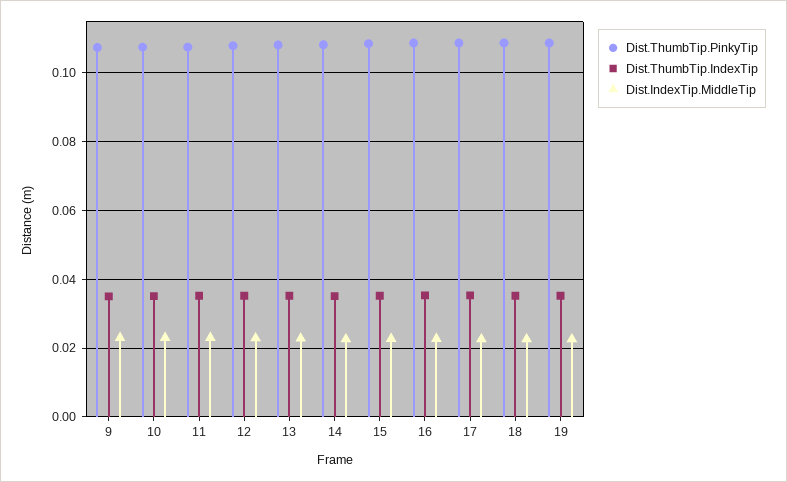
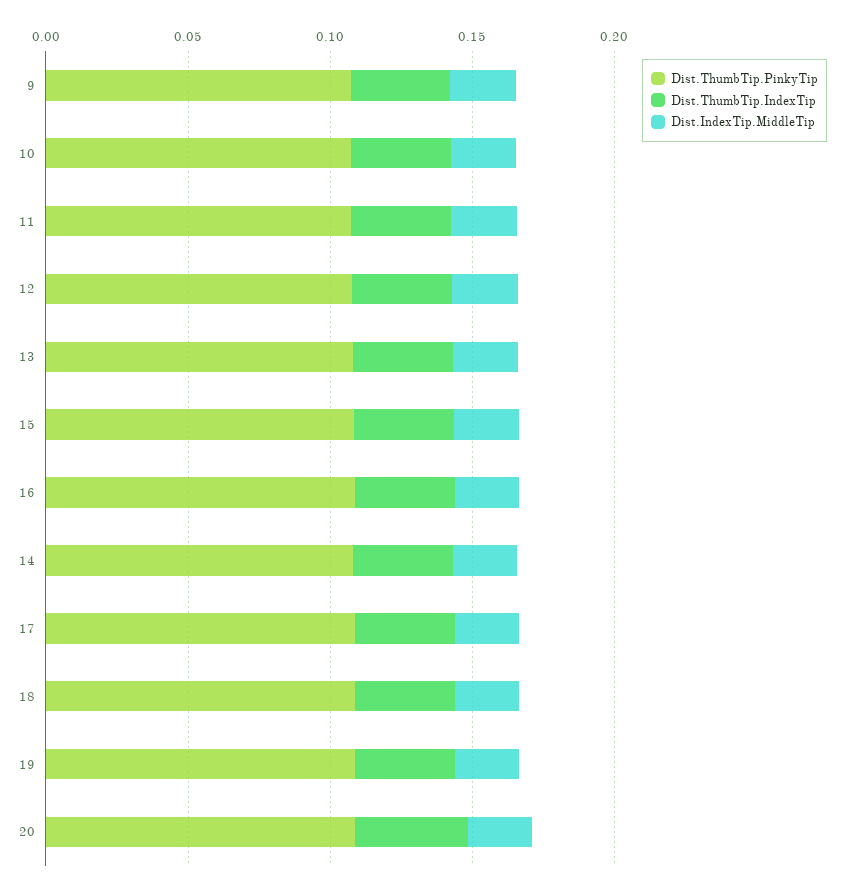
  {
    "Dist.ThumbTip.PinkyTip": {
      "9": 0.108,
      "10": 0.108,
      "11": 0.108,
      "12": 0.108,
      "13": 0.108,
      "14": 0.108,
      "15": 0.108,
      "16": 0.108,
      "17": 0.108,
      "18": 0.108,
-     "19": 0.108
+     "19": 0.108,
+     "20": 0.11
    },
    "Dist.ThumbTip.IndexTip": {
      "9": 0.036,
      "10": 0.036,
      "11": 0.036,
      "12": 0.036,
      "13": 0.036,
      "14": 0.036,
      "15": 0.036,
      "16": 0.036,
      "17": 0.036,
      "18": 0.036,
-     "19": 0.036
+     "19": 0.036,
+     "20": 0.04
    },
    "Dist.IndexTip.MiddleTip": {
      "9": 0.024,
      "10": 0.024,
      "11": 0.024,
      "12": 0.022,
      "13": 0.022,
      "14": 0.022,
      "15": 0.022,
      "16": 0.022,
      "17": 0.022,
      "18": 0.022,
-     "19": 0.022
+     "19": 0.022,
+     "20": 0.02
    }
  }

